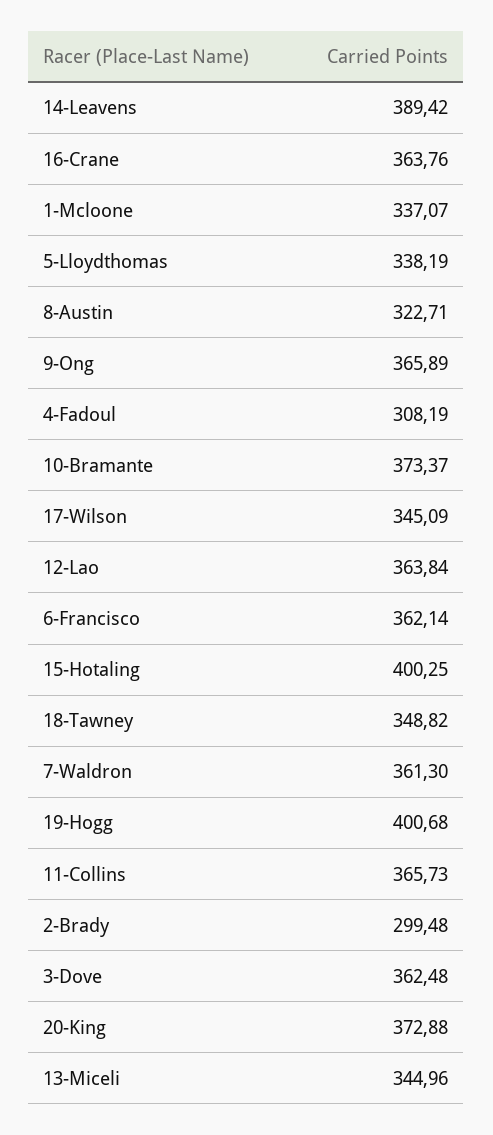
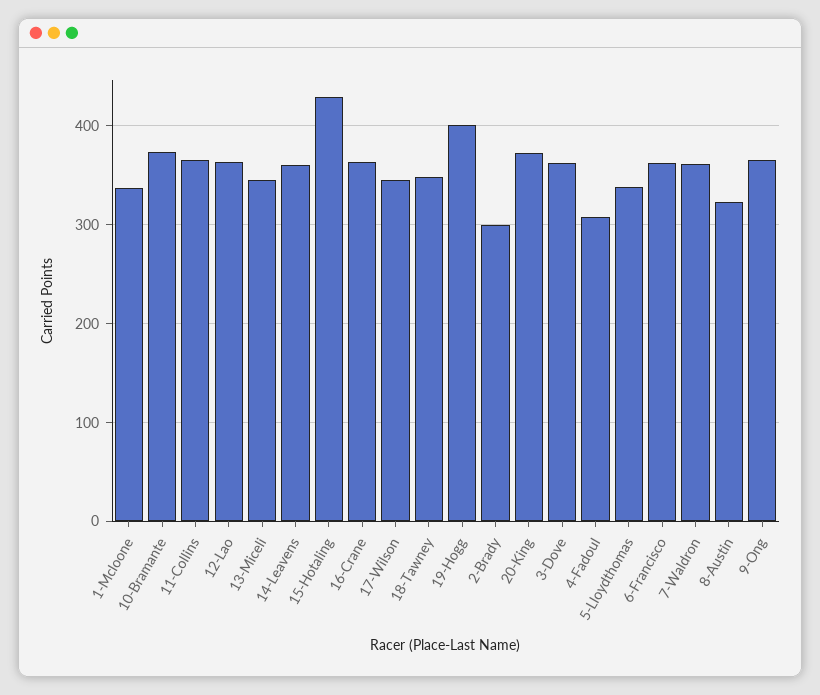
  {
-   "14-Leavens": 389.42,
+   "14-Leavens": 360,
    "16-Crane": 363.76,
    "1-Mcloone": 337.07,
    "5-Lloydthomas": 338.19,
    "8-Austin": 322.71,
    "9-Ong": 365.89,
    "4-Fadoul": 308.19,
    "10-Bramante": 373.37,
    "17-Wilson": 345.09,
    "12-Lao": 363.84,
    "6-Francisco": 362.14,
-   "15-Hotaling": 400.25,
+   "15-Hotaling": 430,
    "18-Tawney": 348.82,
    "7-Waldron": 361.3,
    "19-Hogg": 400.68,
    "11-Collins": 365.73,
    "2-Brady": 299.48,
    "3-Dove": 362.48,
    "20-King": 372.88,
    "13-Miceli": 344.96
  }

